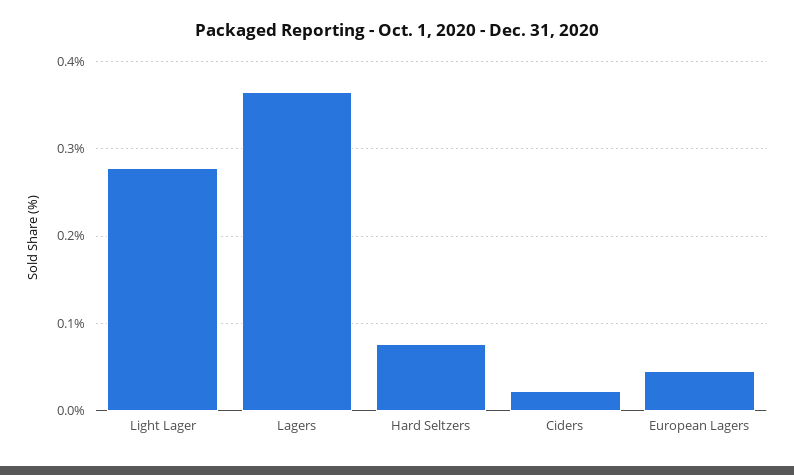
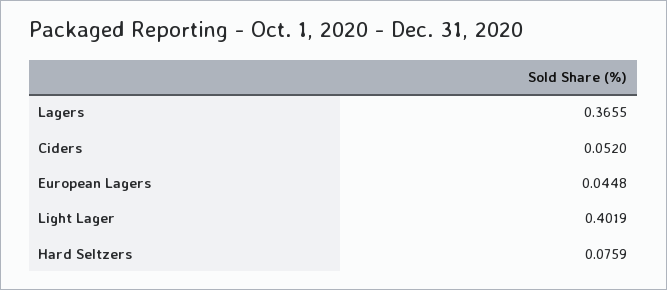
  {
-   "Light Lager": 0.28,
+   "Light Lager": 0.4019,
    "Lagers": 0.3655,
    "Hard Seltzers": 0.0759,
-   "Ciders": 0.02,
+   "Ciders": 0.052,
    "European Lagers": 0.0448
  }

